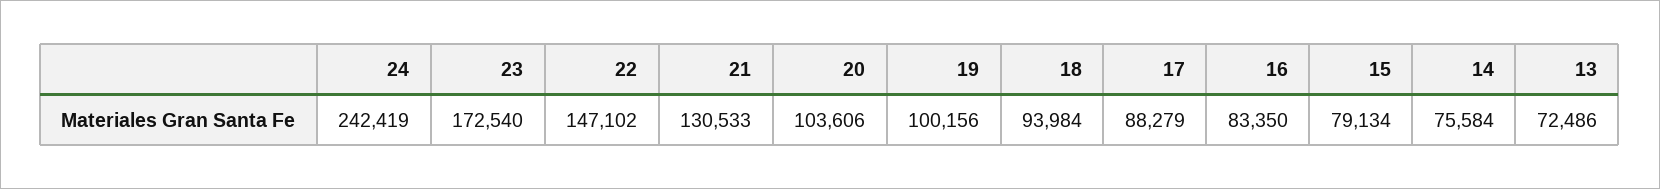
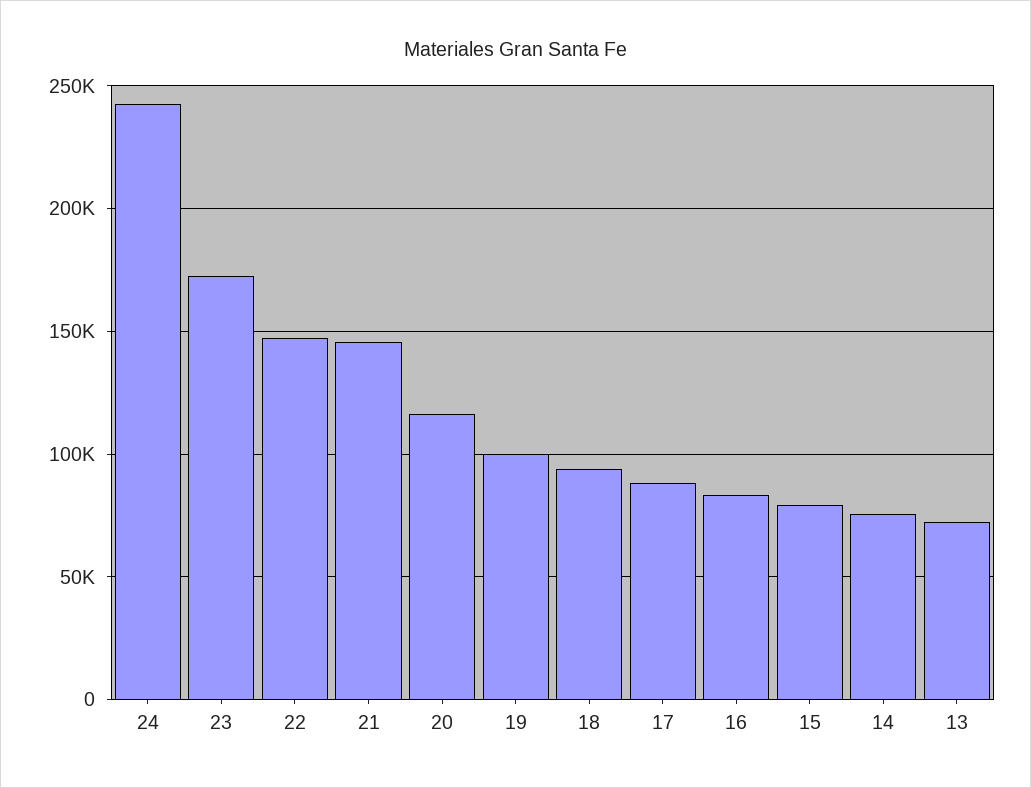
  {
    "24": 242419,
    "23": 172540,
    "22": 147102,
-   "21": 130533,
+   "21": 145000,
-   "20": 103606,
+   "20": 115000,
    "19": 100156,
    "18": 93984,
    "17": 88279,
    "16": 83350,
    "15": 79134,
    "14": 75584,
    "13": 72486
  }

